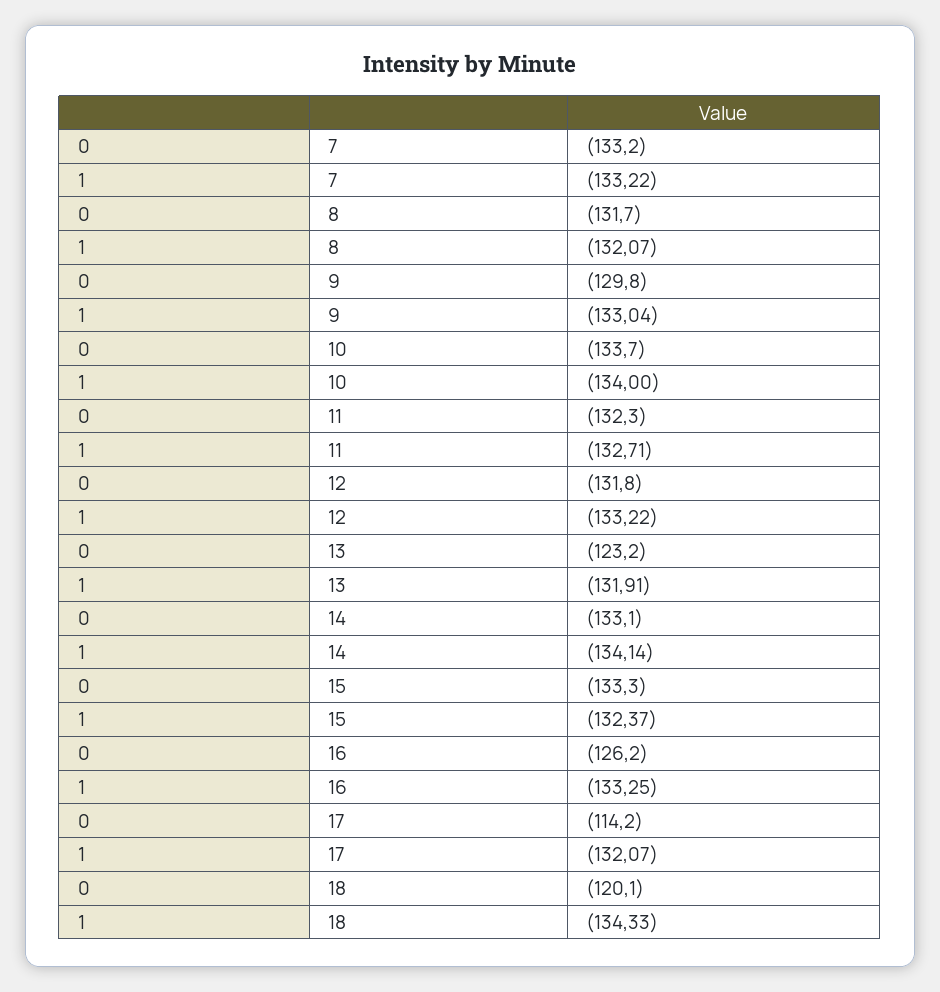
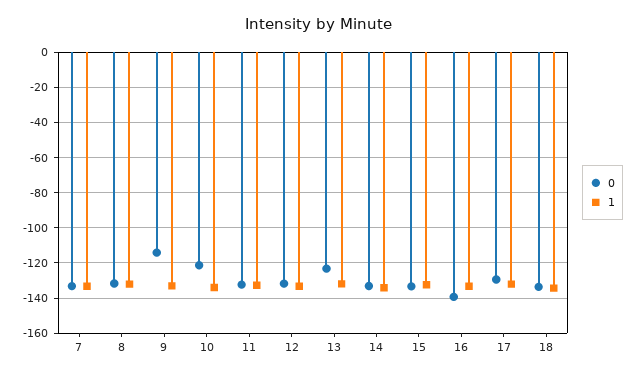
  {
    "0": {
      "7": -133.2,
      "8": -131.7,
-     "9": -129.8,
+     "9": -115,
-     "10": -133.7,
+     "10": -120,
      "11": -132.3,
      "12": -131.8,
      "13": -123.2,
      "14": -133.1,
      "15": -133.3,
-     "16": -126.2,
+     "16": -140,
-     "17": -114.2,
+     "17": -130,
-     "18": -120.1
+     "18": -135
    },
    "1": {
      "7": -133.22,
      "8": -132.07,
      "9": -133.04,
      "10": -134,
      "11": -132.71,
      "12": -133.22,
      "13": -131.91,
      "14": -134.14,
      "15": -132.37,
      "16": -133.25,
      "17": -132.07,
      "18": -134.33
    }
  }

